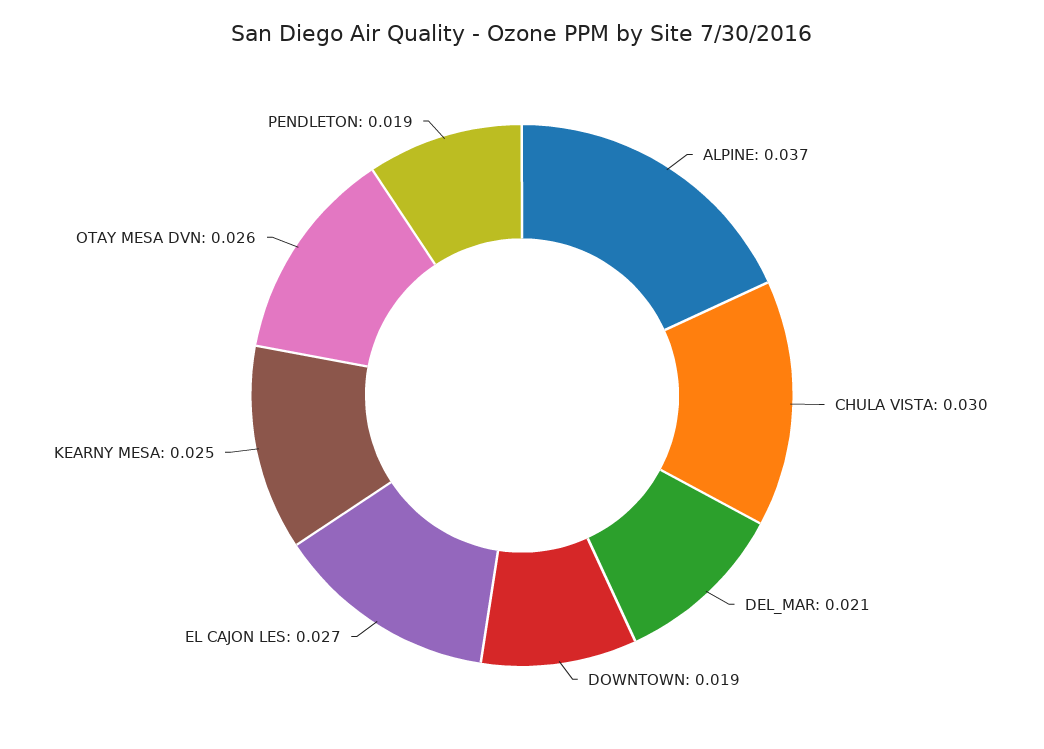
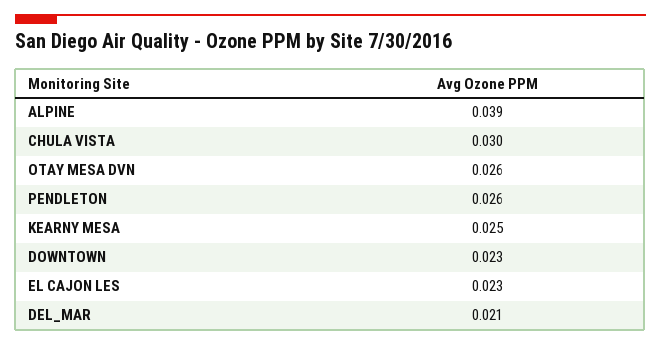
  {
-   "ALPINE": 0.037,
+   "ALPINE": 0.039,
    "CHULA VISTA": 0.03,
    "DEL_MAR": 0.021,
-   "DOWNTOWN": 0.019,
+   "DOWNTOWN": 0.023,
-   "EL CAJON LES": 0.027,
+   "EL CAJON LES": 0.023,
    "KEARNY MESA": 0.025,
    "OTAY MESA DVN": 0.026,
-   "PENDLETON": 0.019
+   "PENDLETON": 0.026
  }

